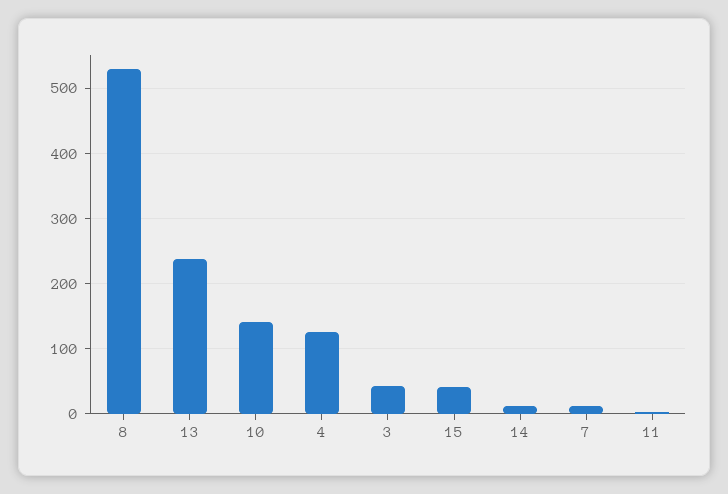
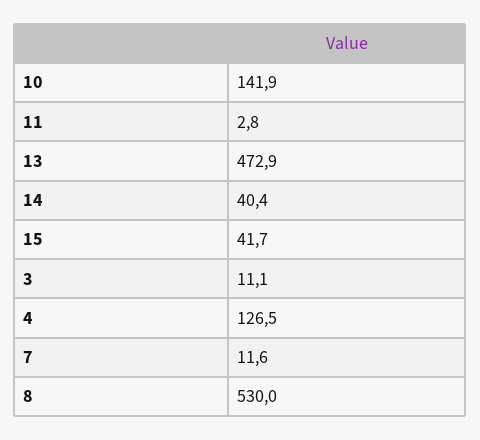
  {
    "8": 530,
-   "13": 240,
+   "13": 472.9,
    "10": 141.9,
    "4": 126.5,
-   "3": 40,
+   "3": 11.1,
    "15": 41.7,
-   "14": 10,
+   "14": 40.4,
    "7": 11.6,
    "11": 2.8
  }

